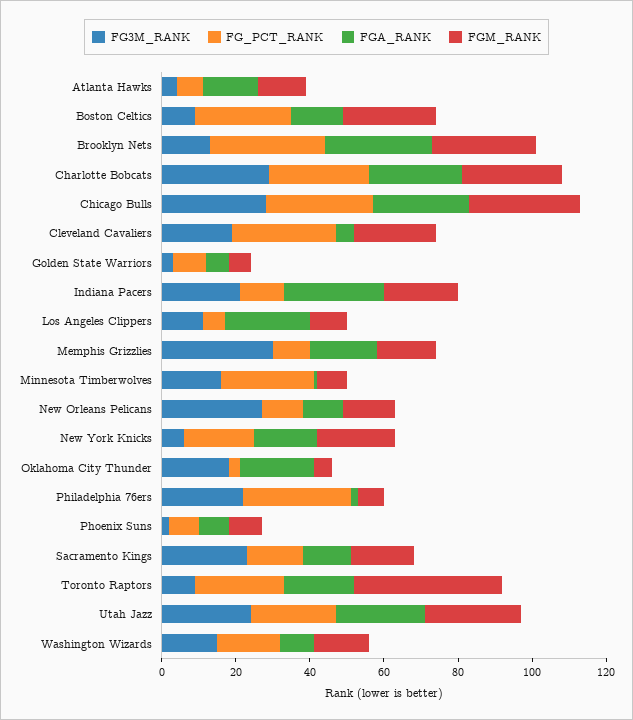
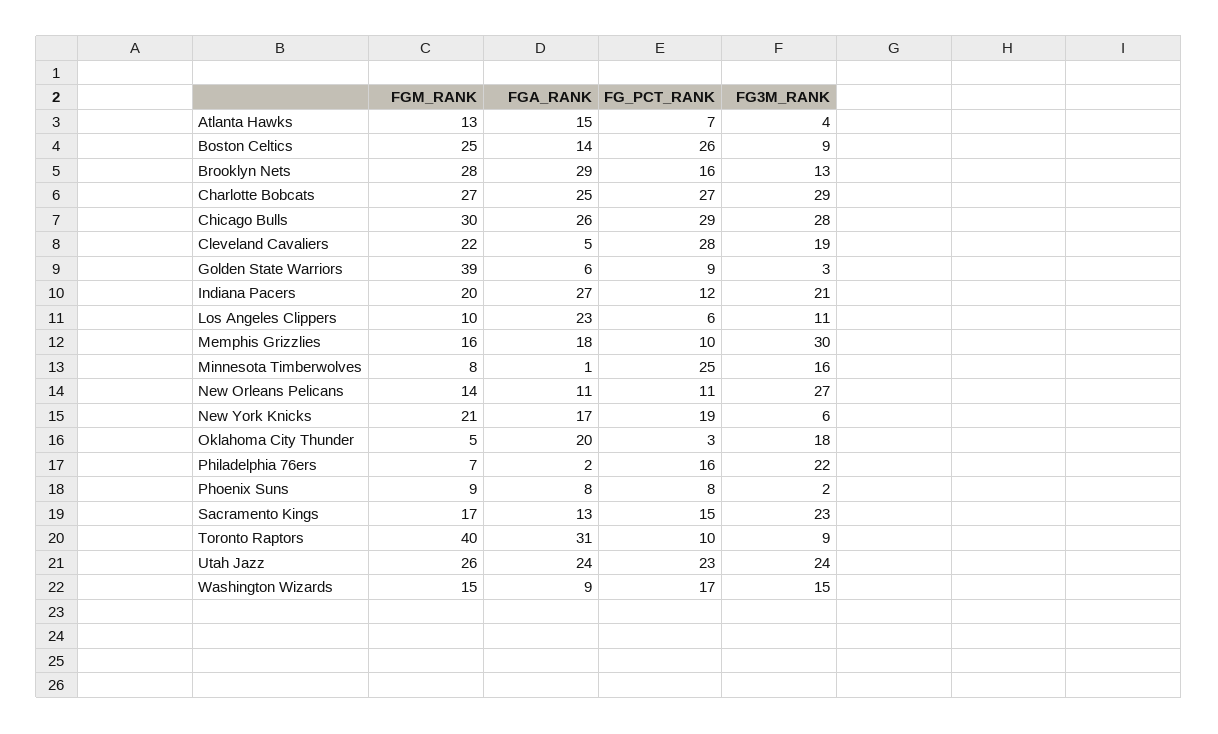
  {
    "FG3M_RANK": {
      "Atlanta Hawks": 4,
      "Boston Celtics": 9,
      "Brooklyn Nets": 13,
      "Charlotte Bobcats": 29,
      "Chicago Bulls": 28,
      "Cleveland Cavaliers": 19,
      "Golden State Warriors": 3,
      "Indiana Pacers": 21,
      "Los Angeles Clippers": 11,
      "Memphis Grizzlies": 30,
      "Minnesota Timberwolves": 16,
      "New Orleans Pelicans": 27,
      "New York Knicks": 6,
      "Oklahoma City Thunder": 18,
      "Philadelphia 76ers": 22,
      "Phoenix Suns": 2,
      "Sacramento Kings": 23,
      "Toronto Raptors": 9,
      "Utah Jazz": 24,
      "Washington Wizards": 15
    },
    "FG_PCT_RANK": {
      "Atlanta Hawks": 7,
      "Boston Celtics": 26,
-     "Brooklyn Nets": 30,
+     "Brooklyn Nets": 16,
      "Charlotte Bobcats": 27,
      "Chicago Bulls": 29,
      "Cleveland Cavaliers": 28,
      "Golden State Warriors": 9,
      "Indiana Pacers": 12,
      "Los Angeles Clippers": 6,
      "Memphis Grizzlies": 10,
      "Minnesota Timberwolves": 25,
      "New Orleans Pelicans": 11,
      "New York Knicks": 19,
      "Oklahoma City Thunder": 3,
-     "Philadelphia 76ers": 30,
+     "Philadelphia 76ers": 16,
      "Phoenix Suns": 8,
      "Sacramento Kings": 15,
-     "Toronto Raptors": 25,
+     "Toronto Raptors": 10,
      "Utah Jazz": 23,
      "Washington Wizards": 17
    },
    "FGA_RANK": {
      "Atlanta Hawks": 15,
      "Boston Celtics": 14,
      "Brooklyn Nets": 29,
      "Charlotte Bobcats": 25,
      "Chicago Bulls": 26,
      "Cleveland Cavaliers": 5,
      "Golden State Warriors": 6,
      "Indiana Pacers": 27,
      "Los Angeles Clippers": 23,
      "Memphis Grizzlies": 18,
      "Minnesota Timberwolves": 1,
      "New Orleans Pelicans": 11,
      "New York Knicks": 17,
      "Oklahoma City Thunder": 20,
      "Philadelphia 76ers": 2,
      "Phoenix Suns": 8,
      "Sacramento Kings": 13,
-     "Toronto Raptors": 20,
+     "Toronto Raptors": 31,
      "Utah Jazz": 24,
      "Washington Wizards": 9
    },
    "FGM_RANK": {
      "Atlanta Hawks": 13,
      "Boston Celtics": 25,
      "Brooklyn Nets": 28,
      "Charlotte Bobcats": 27,
      "Chicago Bulls": 30,
      "Cleveland Cavaliers": 22,
-     "Golden State Warriors": 5,
+     "Golden State Warriors": 39,
      "Indiana Pacers": 20,
      "Los Angeles Clippers": 10,
      "Memphis Grizzlies": 16,
      "Minnesota Timberwolves": 8,
      "New Orleans Pelicans": 14,
      "New York Knicks": 21,
      "Oklahoma City Thunder": 5,
      "Philadelphia 76ers": 7,
      "Phoenix Suns": 9,
      "Sacramento Kings": 17,
      "Toronto Raptors": 40,
      "Utah Jazz": 26,
      "Washington Wizards": 15
    }
  }

